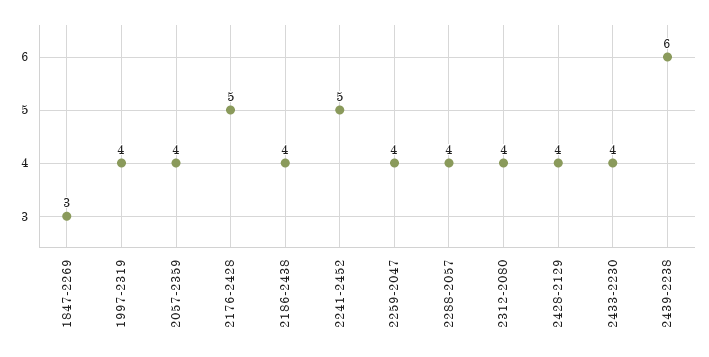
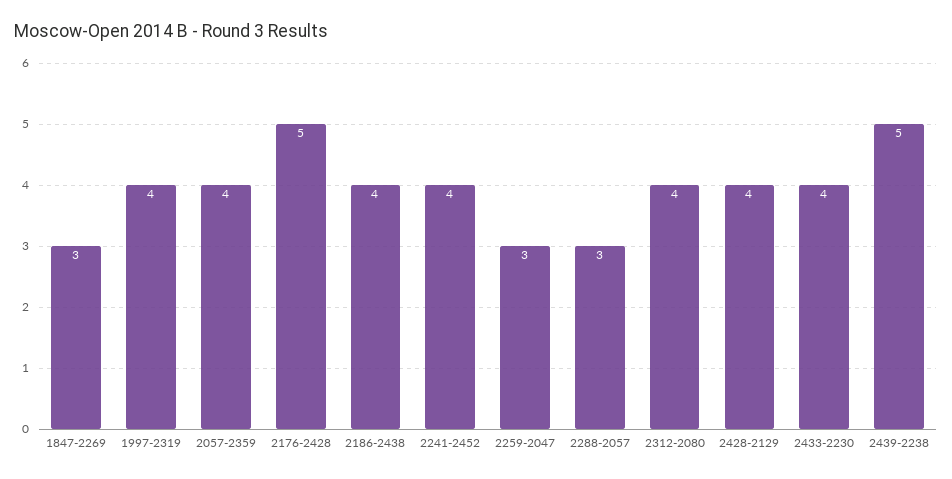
  {
    "1847-2269": 3,
    "1997-2319": 4,
    "2057-2359": 4,
    "2176-2428": 5,
    "2186-2438": 4,
-   "2241-2452": 5,
+   "2241-2452": 4,
-   "2259-2047": 4,
+   "2259-2047": 3,
-   "2288-2057": 4,
+   "2288-2057": 3,
    "2312-2080": 4,
    "2428-2129": 4,
    "2433-2230": 4,
-   "2439-2238": 6
+   "2439-2238": 5
  }

